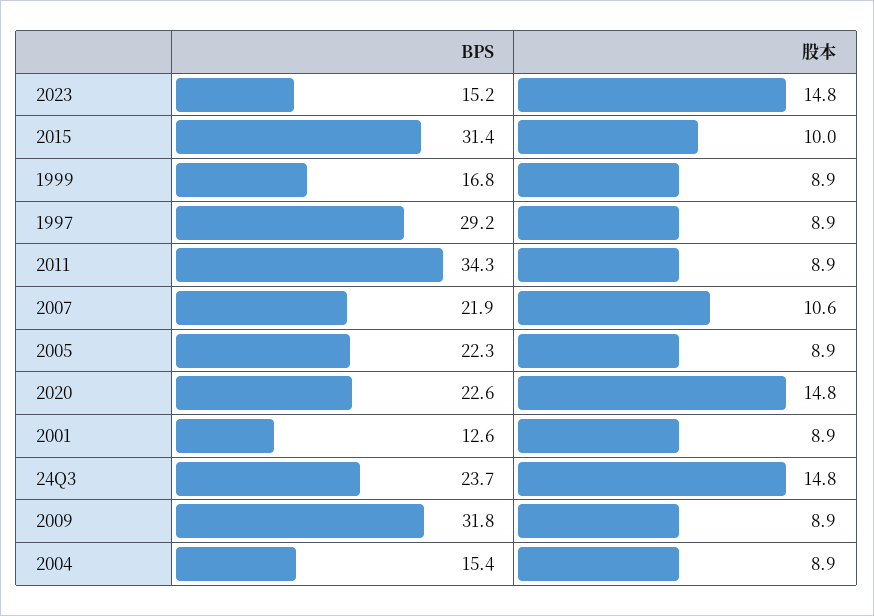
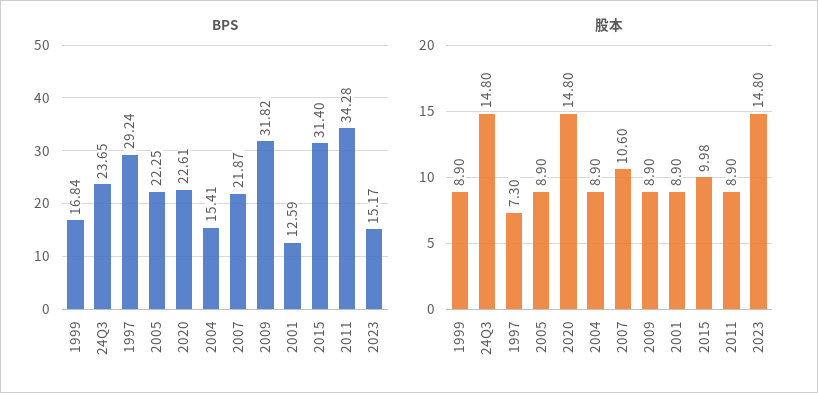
  {
    "BPS": {
      "2023": 15.17,
      "2015": 31.4,
      "1999": 16.84,
      "1997": 29.24,
      "2011": 34.28,
      "2007": 21.87,
      "2005": 22.25,
      "2020": 22.61,
      "2001": 12.59,
      "24Q3": 23.65,
      "2009": 31.82,
      "2004": 15.41
    },
    "股本": {
      "2023": 14.8,
      "2015": 9.98,
      "1999": 8.9,
-     "1997": 8.9,
+     "1997": 7.3,
      "2011": 8.9,
      "2007": 10.6,
      "2005": 8.9,
      "2020": 14.8,
      "2001": 8.9,
      "24Q3": 14.8,
      "2009": 8.9,
      "2004": 8.9
    }
  }

